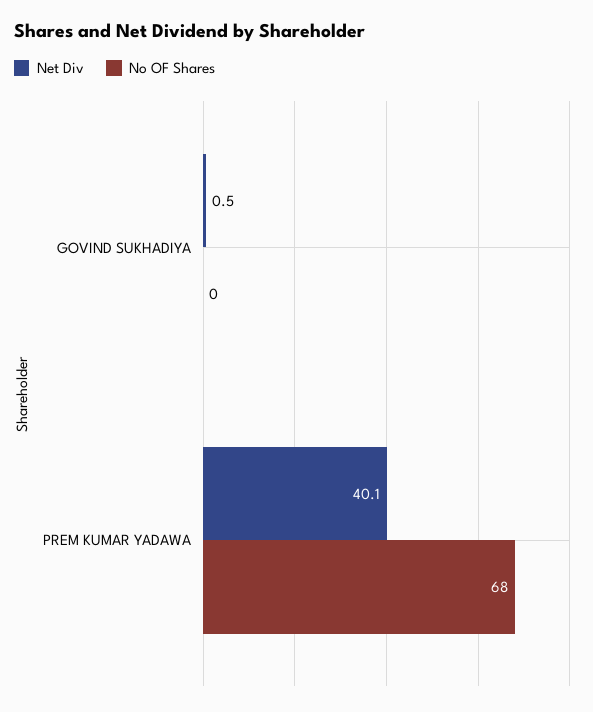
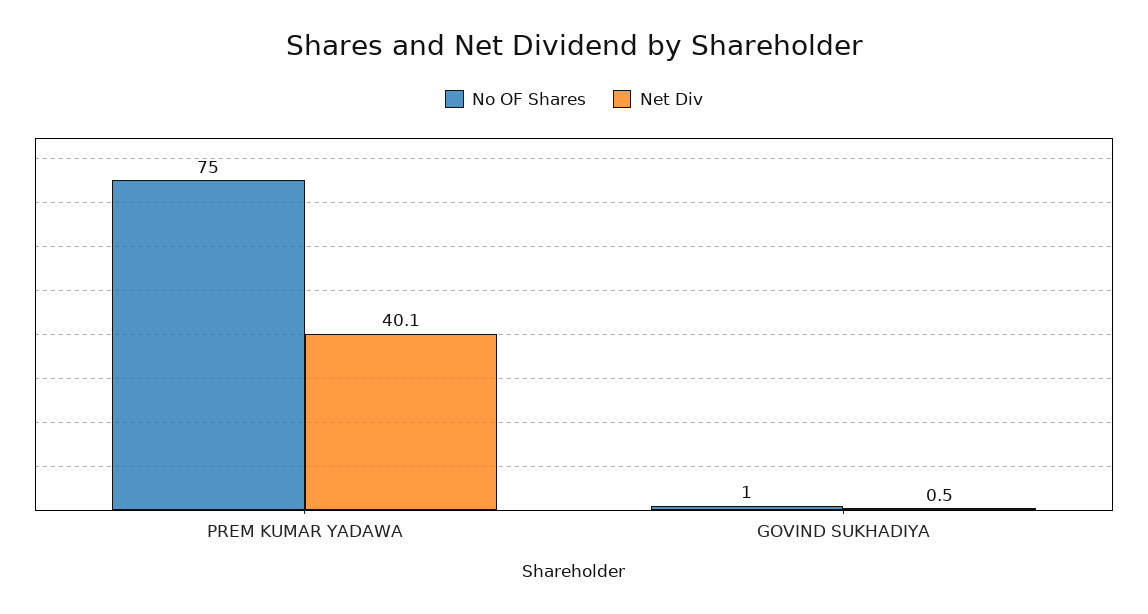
  {
    "Net Div": {
      "GOVIND SUKHADIYA": 0.5,
      "PREM KUMAR YADAWA": 40.1
    },
    "No OF Shares": {
-     "GOVIND SUKHADIYA": 0,
+     "GOVIND SUKHADIYA": 1,
-     "PREM KUMAR YADAWA": 68
+     "PREM KUMAR YADAWA": 75
    }
  }

